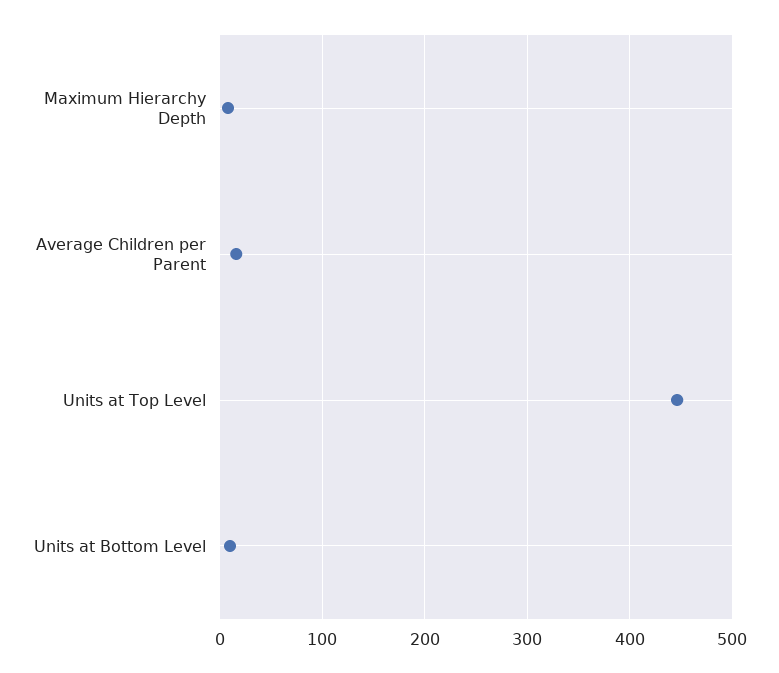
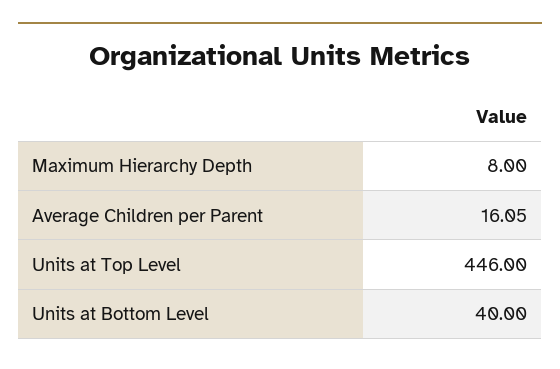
  {
    "Maximum Hierarchy Depth": 8,
    "Average Children per Parent": 16.05,
    "Units at Top Level": 446,
-   "Units at Bottom Level": 10
+   "Units at Bottom Level": 40
  }

